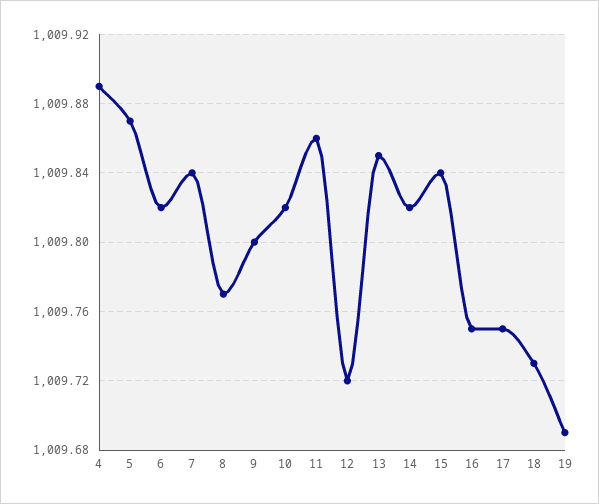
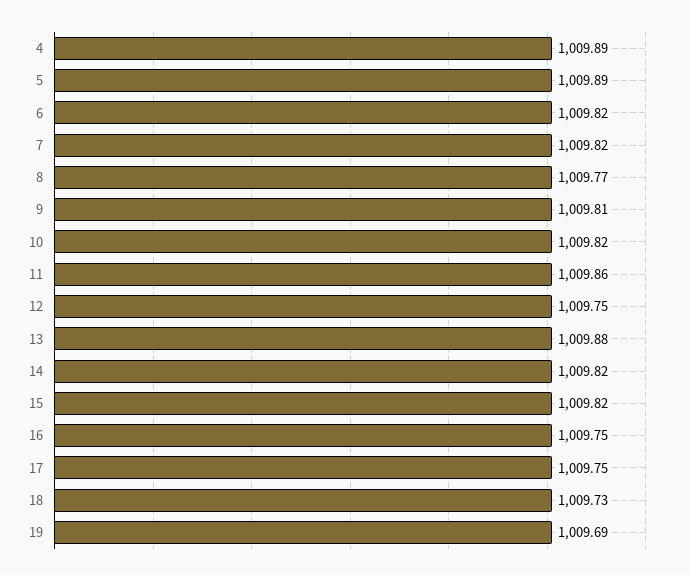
  {
    "4": 1009.89,
-   "5": 1009.87,
+   "5": 1009.89,
    "6": 1009.82,
-   "7": 1009.84,
+   "7": 1009.82,
    "8": 1009.77,
-   "9": 1009.8,
+   "9": 1009.81,
    "10": 1009.82,
    "11": 1009.86,
-   "12": 1009.72,
+   "12": 1009.75,
-   "13": 1009.85,
+   "13": 1009.88,
    "14": 1009.82,
-   "15": 1009.84,
+   "15": 1009.82,
    "16": 1009.75,
    "17": 1009.75,
    "18": 1009.73,
    "19": 1009.69
  }

